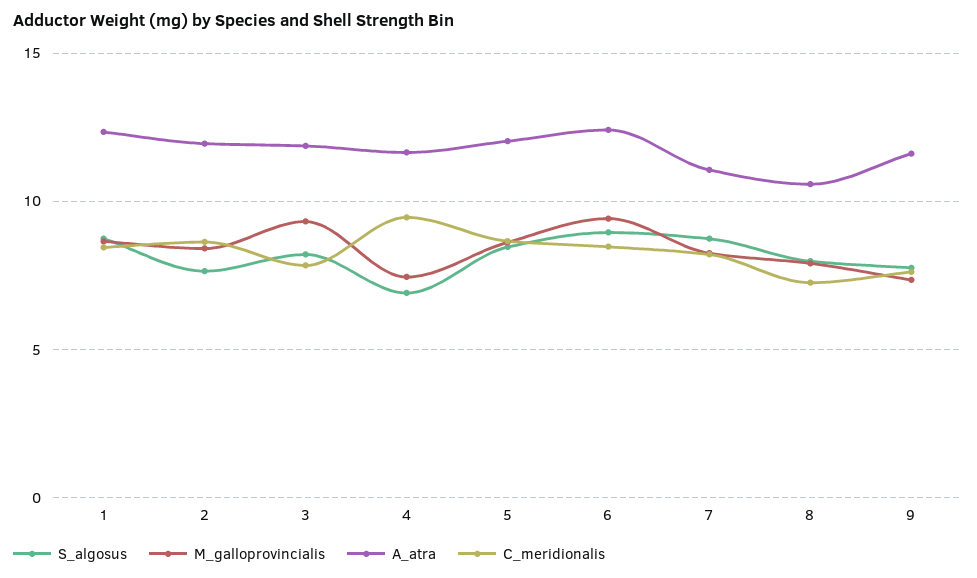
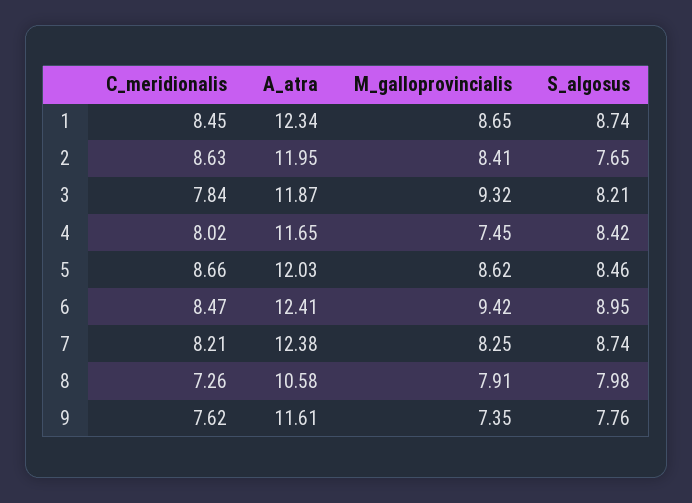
  {
    "S_algosus": {
      "1": 8.74,
      "2": 7.65,
      "3": 8.21,
-     "4": 7,
+     "4": 8.42,
      "5": 8.46,
      "6": 8.95,
      "7": 8.74,
      "8": 7.98,
      "9": 7.76
    },
    "M_galloprovincialis": {
      "1": 8.65,
      "2": 8.41,
      "3": 9.32,
      "4": 7.45,
      "5": 8.62,
      "6": 9.42,
      "7": 8.25,
      "8": 7.91,
      "9": 7.35
    },
    "A_atra": {
      "1": 12.34,
      "2": 11.95,
      "3": 11.87,
      "4": 11.65,
      "5": 12.03,
      "6": 12.41,
-     "7": 11,
+     "7": 12.38,
      "8": 10.58,
      "9": 11.61
    },
    "C_meridionalis": {
      "1": 8.45,
      "2": 8.63,
      "3": 7.84,
-     "4": 9.5,
+     "4": 8.02,
      "5": 8.66,
      "6": 8.47,
      "7": 8.21,
      "8": 7.26,
      "9": 7.62
    }
  }

